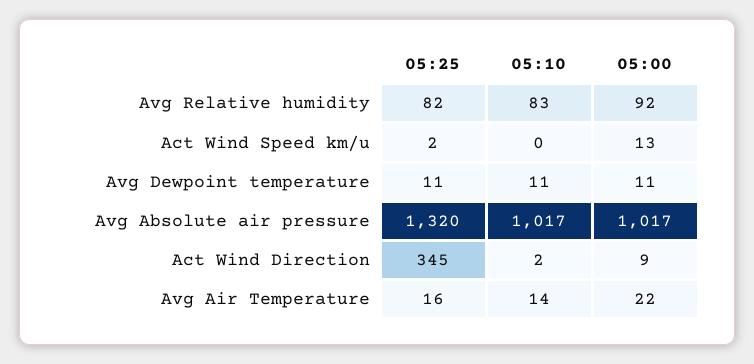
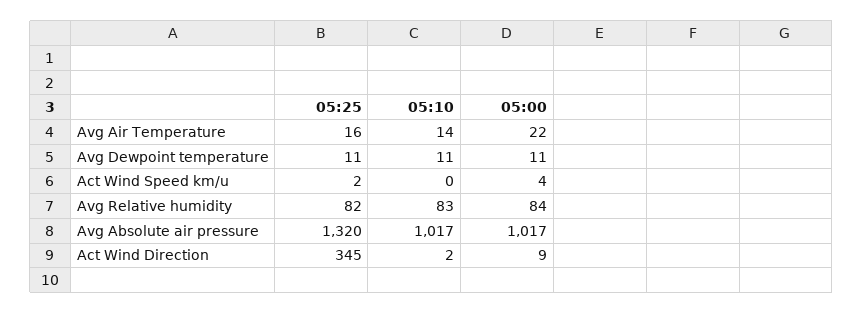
  {
    "05:25": {
      "Avg Relative humidity": 82,
      "Act Wind Speed km/u": 2,
      "Avg Dewpoint temperature": 11,
      "Avg Absolute air pressure": 1320,
      "Act Wind Direction": 345,
      "Avg Air Temperature": 16
    },
    "05:10": {
      "Avg Relative humidity": 83,
      "Act Wind Speed km/u": 0,
      "Avg Dewpoint temperature": 11,
      "Avg Absolute air pressure": 1017,
      "Act Wind Direction": 2,
      "Avg Air Temperature": 14
    },
    "05:00": {
-     "Avg Relative humidity": 92,
+     "Avg Relative humidity": 84,
-     "Act Wind Speed km/u": 13,
+     "Act Wind Speed km/u": 4,
      "Avg Dewpoint temperature": 11,
      "Avg Absolute air pressure": 1017,
      "Act Wind Direction": 9,
      "Avg Air Temperature": 22
    }
  }

